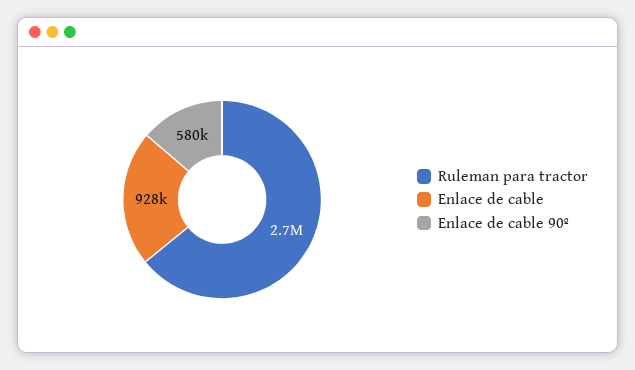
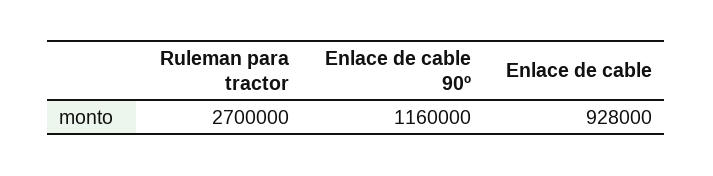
  {
    "Ruleman para tractor": 2700000,
    "Enlace de cable": 928000,
-   "Enlace de cable 90º": 580000
+   "Enlace de cable 90º": 1160000
  }

